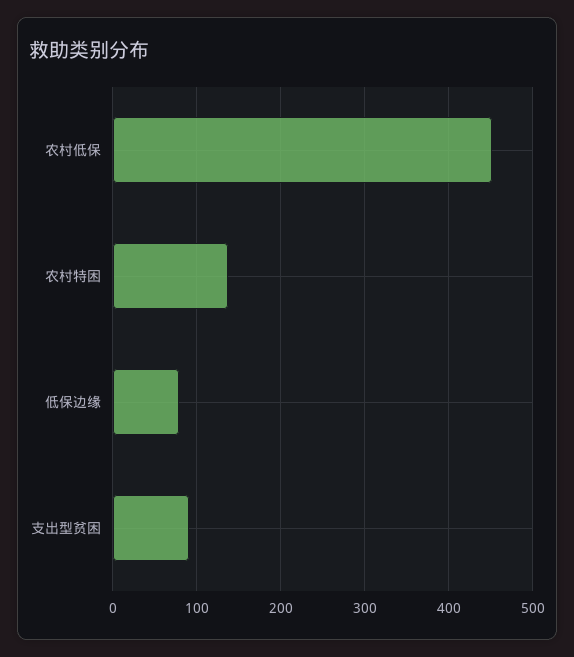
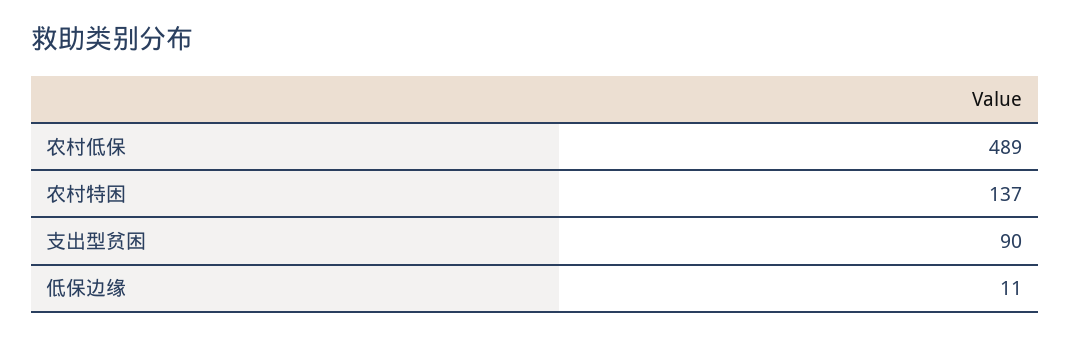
  {
-   "农村低保": 450,
+   "农村低保": 489,
    "农村特困": 137,
-   "低保边缘": 80,
+   "低保边缘": 11,
    "支出型贫困": 90
  }

